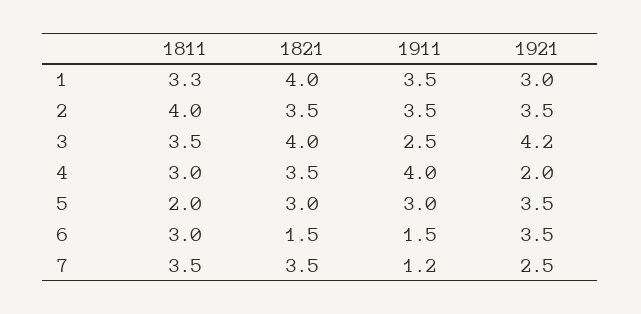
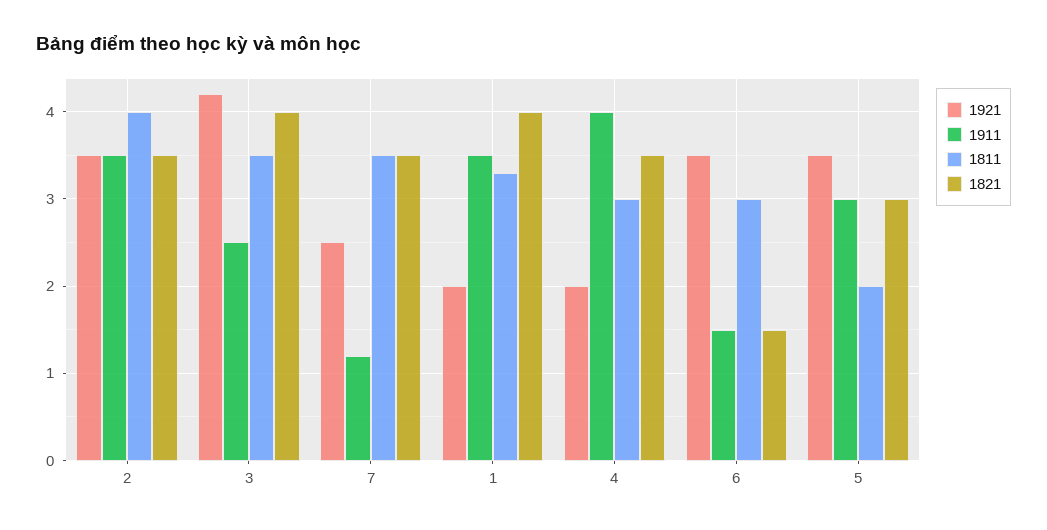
  {
    "1811": {
      "1": 3.3,
      "2": 4,
      "3": 3.5,
      "4": 3,
      "5": 2,
      "6": 3,
      "7": 3.5
    },
    "1821": {
      "1": 4,
      "2": 3.5,
      "3": 4,
      "4": 3.5,
      "5": 3,
      "6": 1.5,
      "7": 3.5
    },
    "1911": {
      "1": 3.5,
      "2": 3.5,
      "3": 2.5,
      "4": 4,
      "5": 3,
      "6": 1.5,
      "7": 1.2
    },
    "1921": {
-     "1": 3,
+     "1": 2,
      "2": 3.5,
      "3": 4.2,
      "4": 2,
      "5": 3.5,
      "6": 3.5,
      "7": 2.5
    }
  }

